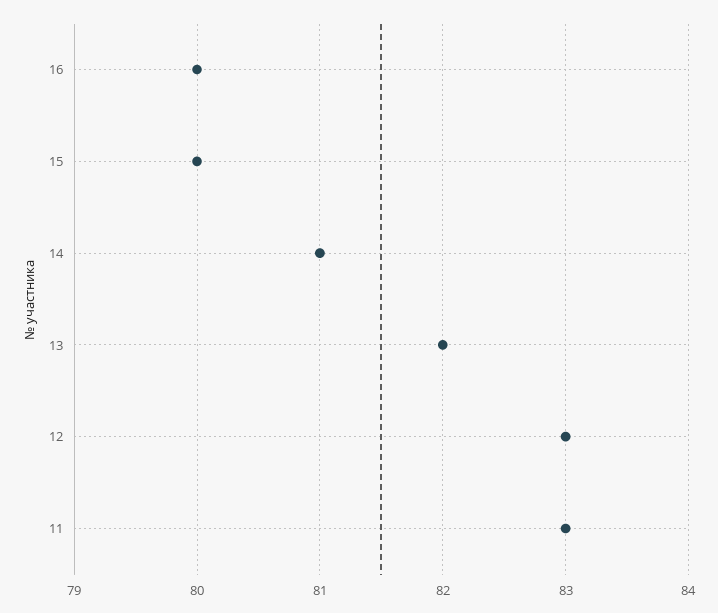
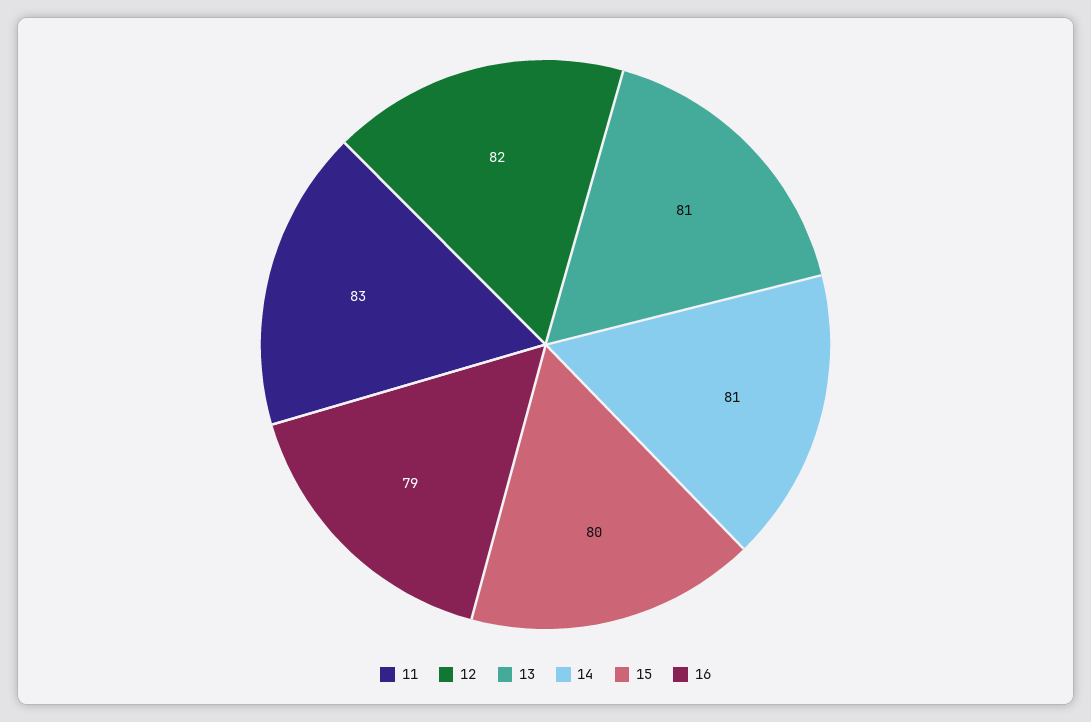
  {
-   "16": 80,
+   "16": 79,
    "15": 80,
    "14": 81,
-   "13": 82,
+   "13": 81,
-   "12": 83,
+   "12": 82,
    "11": 83
  }

